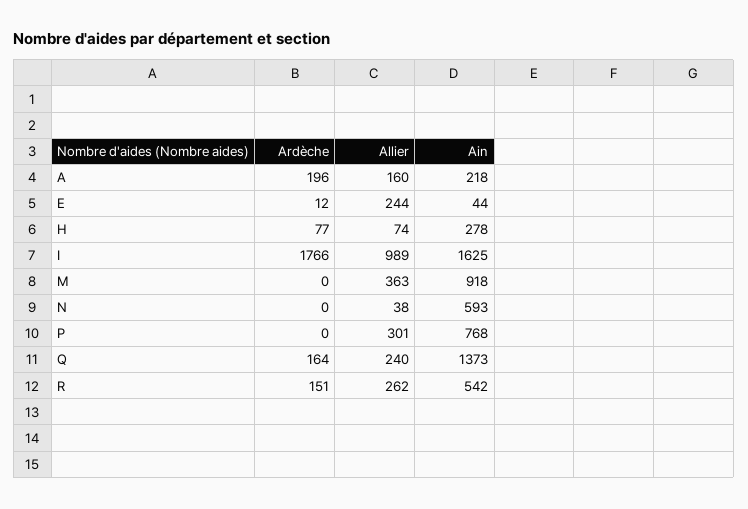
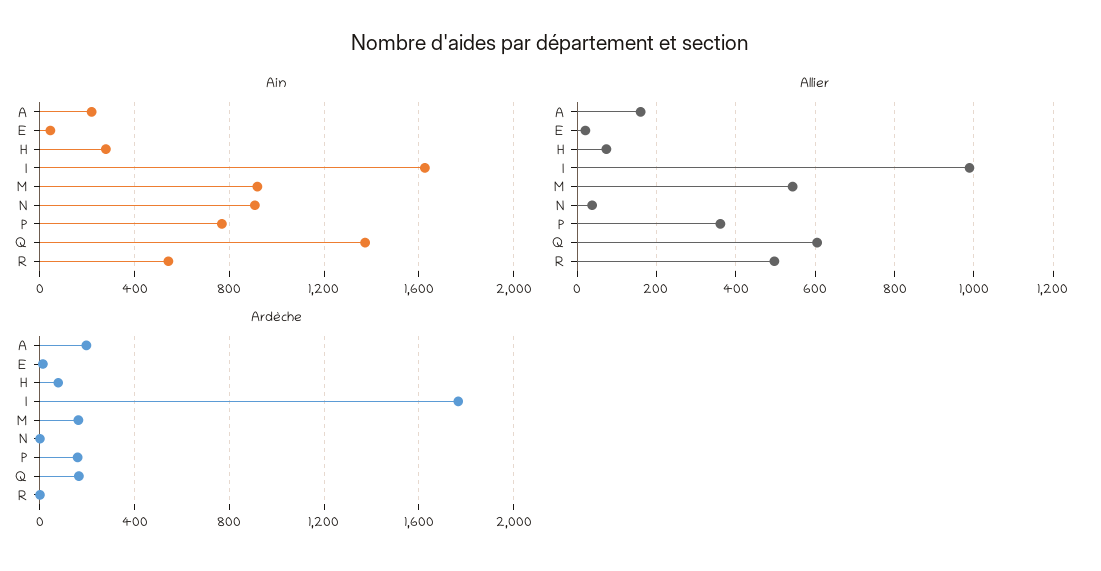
  {
    "Ardèche": {
      "A": 196,
      "E": 12,
      "H": 77,
      "I": 1766,
-     "M": 0,
+     "M": 150,
      "N": 0,
-     "P": 0,
+     "P": 150,
      "Q": 164,
-     "R": 151
+     "R": 0
    },
    "Allier": {
      "A": 160,
-     "E": 244,
+     "E": 20,
      "H": 74,
      "I": 989,
-     "M": 363,
+     "M": 540,
      "N": 38,
-     "P": 301,
+     "P": 360,
-     "Q": 240,
+     "Q": 600,
-     "R": 262
+     "R": 500
    },
    "Ain": {
      "A": 218,
      "E": 44,
      "H": 278,
      "I": 1625,
      "M": 918,
-     "N": 593,
+     "N": 900,
      "P": 768,
      "Q": 1373,
      "R": 542
    }
  }

